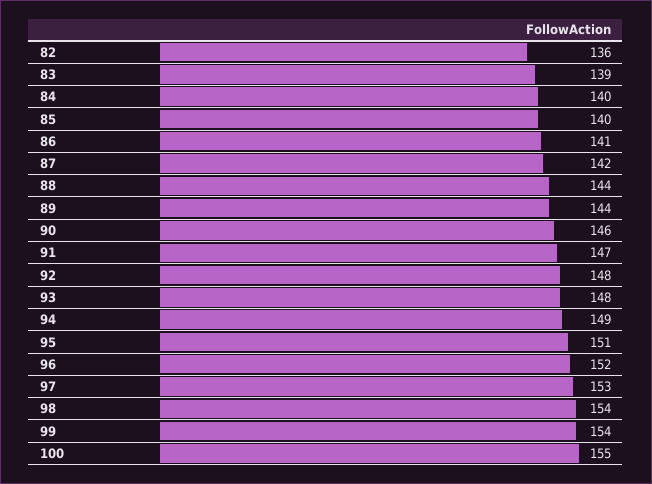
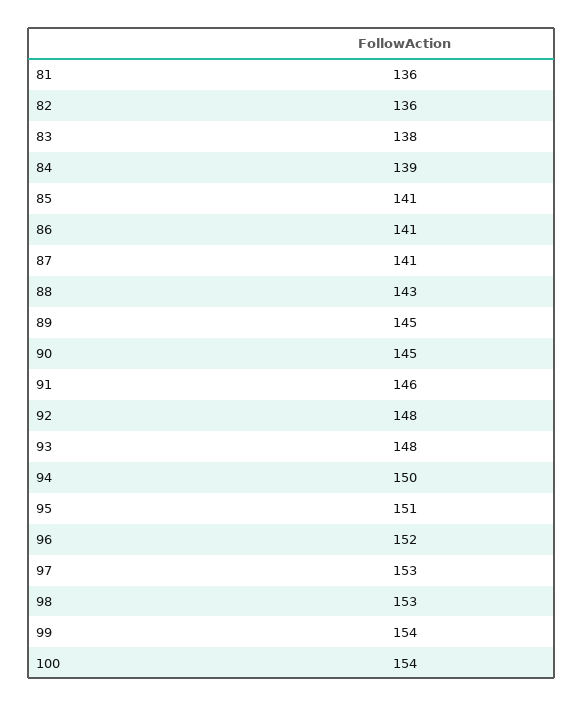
  {
    "82": 136,
-   "83": 139,
+   "83": 138,
-   "84": 140,
+   "84": 139,
-   "85": 140,
+   "85": 141,
    "86": 141,
-   "87": 142,
+   "87": 141,
-   "88": 144,
+   "88": 143,
-   "89": 144,
+   "89": 145,
-   "90": 146,
+   "90": 145,
-   "91": 147,
+   "91": 146,
    "92": 148,
    "93": 148,
-   "94": 149,
+   "94": 150,
    "95": 151,
    "96": 152,
    "97": 153,
-   "98": 154,
+   "98": 153,
    "99": 154,
-   "100": 155
+   "100": 154,
+   "81": 136
  }

